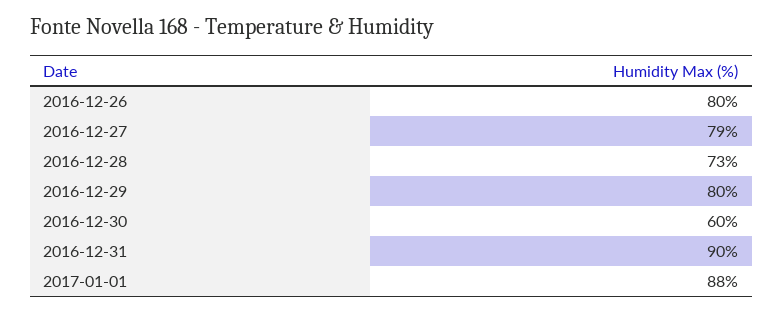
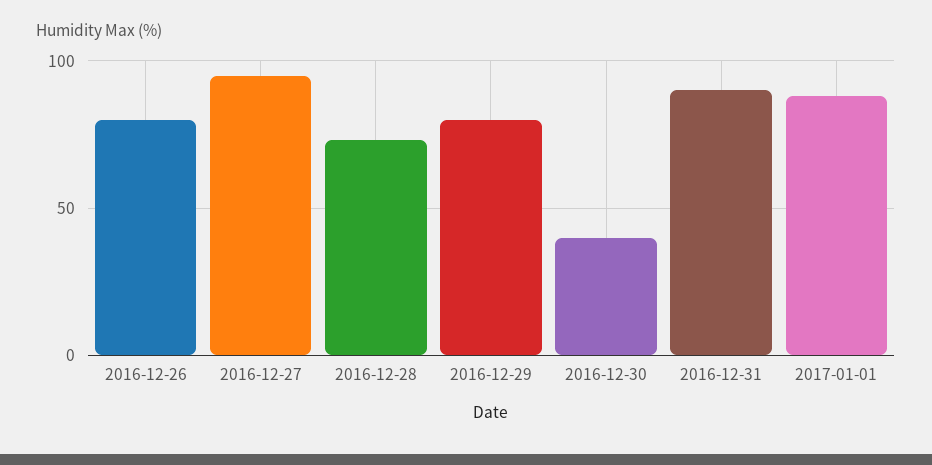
  {
    "2016-12-26": 80,
-   "2016-12-27": 79,
+   "2016-12-27": 95,
    "2016-12-28": 73,
    "2016-12-29": 80,
-   "2016-12-30": 60,
+   "2016-12-30": 40,
    "2016-12-31": 90,
    "2017-01-01": 88
  }

